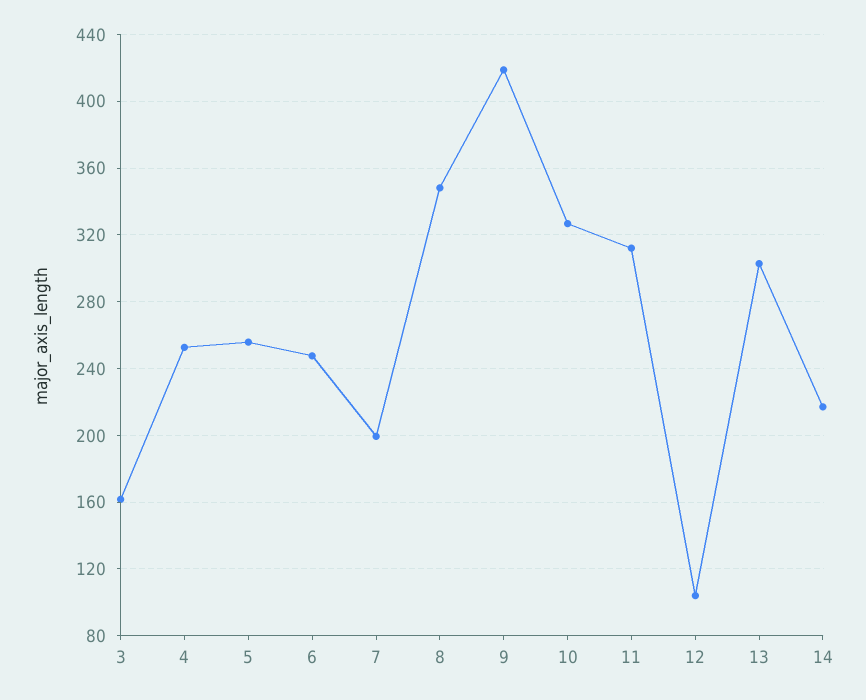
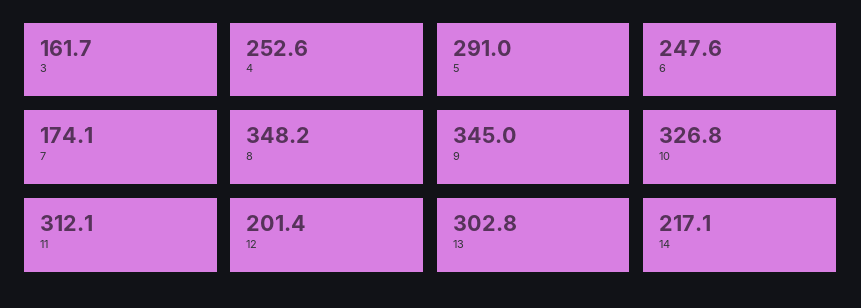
  {
    "3": 161.7,
    "4": 252.6,
-   "5": 255,
+   "5": 291,
    "6": 247.6,
-   "7": 200,
+   "7": 174.1,
    "8": 348.2,
-   "9": 420,
+   "9": 345,
    "10": 326.8,
    "11": 312.1,
-   "12": 105,
+   "12": 201.4,
    "13": 302.8,
    "14": 217.1
  }

